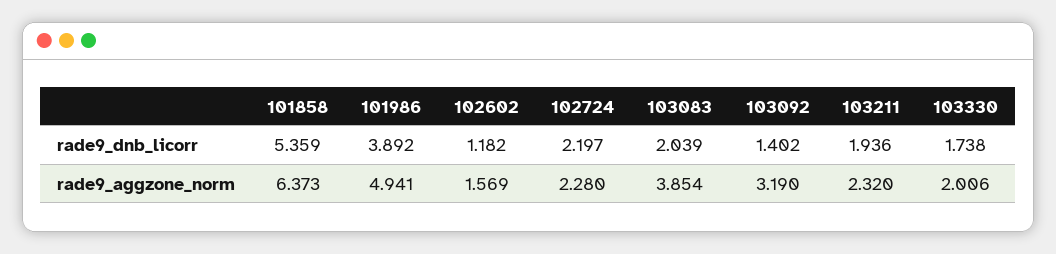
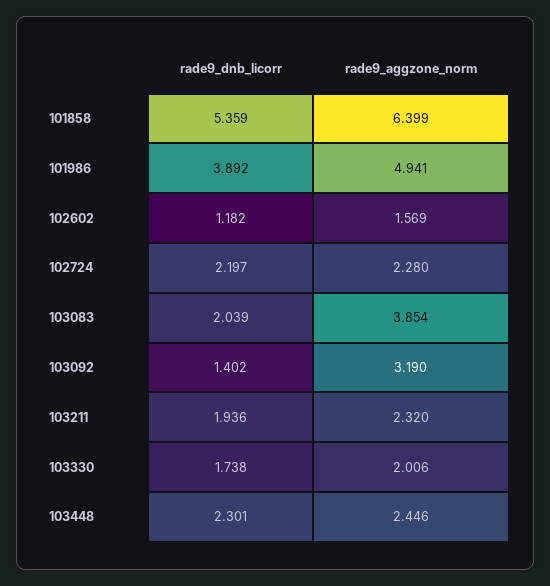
  {
    "101858": {
      "rade9_dnb_licorr": 5.359,
-     "rade9_aggzone_norm": 6.373
+     "rade9_aggzone_norm": 6.399
    },
    "101986": {
      "rade9_dnb_licorr": 3.892,
      "rade9_aggzone_norm": 4.941
    },
    "102602": {
      "rade9_dnb_licorr": 1.182,
      "rade9_aggzone_norm": 1.569
    },
    "102724": {
      "rade9_dnb_licorr": 2.197,
      "rade9_aggzone_norm": 2.28
    },
    "103083": {
      "rade9_dnb_licorr": 2.039,
      "rade9_aggzone_norm": 3.854
    },
    "103092": {
      "rade9_dnb_licorr": 1.402,
      "rade9_aggzone_norm": 3.19
    },
    "103211": {
      "rade9_dnb_licorr": 1.936,
      "rade9_aggzone_norm": 2.32
    },
    "103330": {
      "rade9_dnb_licorr": 1.738,
      "rade9_aggzone_norm": 2.006
-   }
+   },
+   "103448": {
+     "rade9_dnb_licorr": 2.301,
+     "rade9_aggzone_norm": 2.446
+   }
  }

